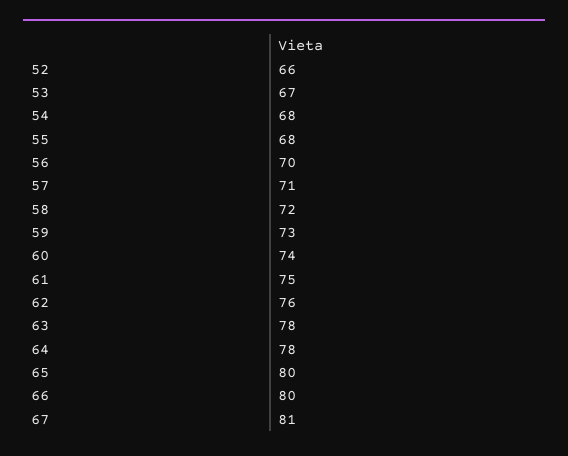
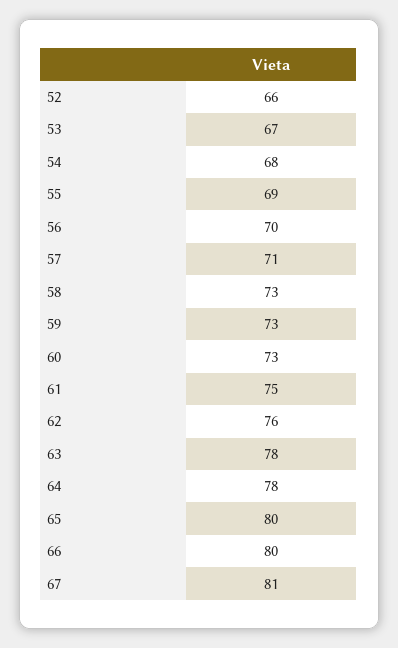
  {
    "52": 66,
    "53": 67,
    "54": 68,
-   "55": 68,
+   "55": 69,
    "56": 70,
    "57": 71,
-   "58": 72,
+   "58": 73,
    "59": 73,
-   "60": 74,
+   "60": 73,
    "61": 75,
    "62": 76,
    "63": 78,
    "64": 78,
    "65": 80,
    "66": 80,
    "67": 81
  }

